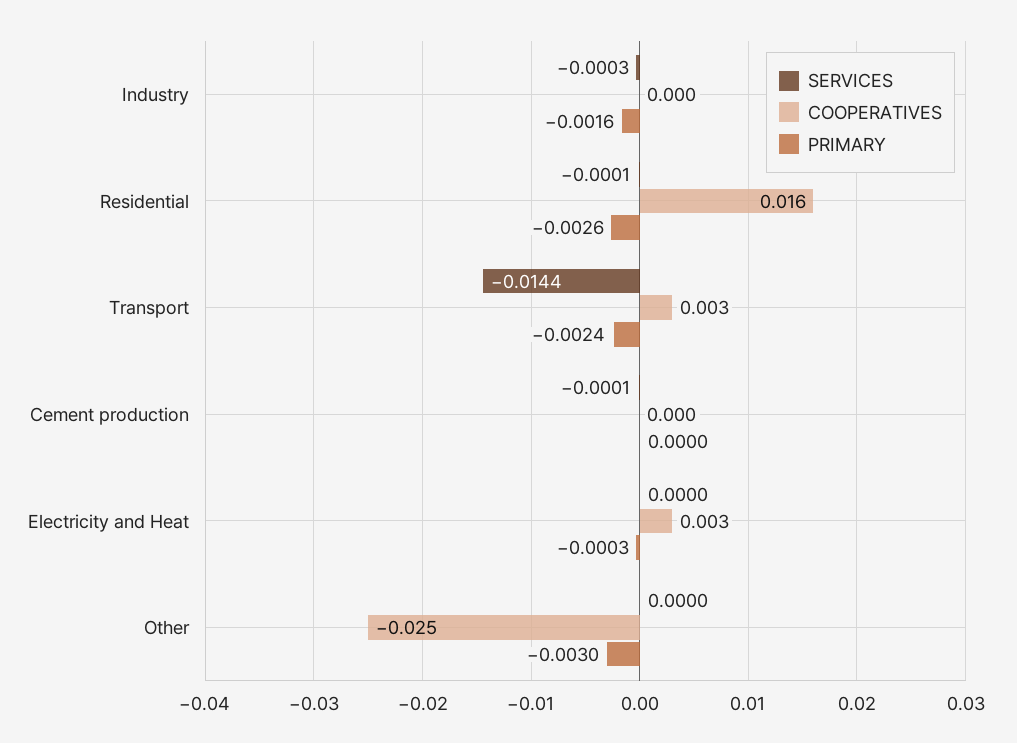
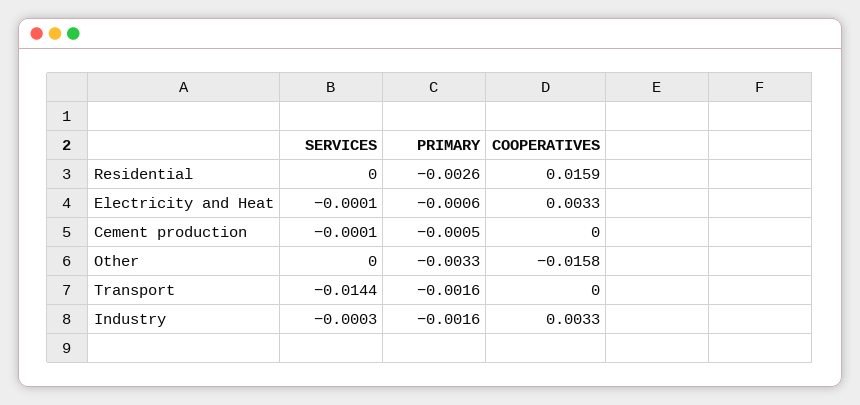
  {
    "SERVICES": {
      "Industry": -0.0003,
-     "Residential": -0.0001,
+     "Residential": 0,
      "Transport": -0.0144,
      "Cement production": -0.0001,
-     "Electricity and Heat": 0,
+     "Electricity and Heat": -0.0001,
      "Other": 0
    },
    "COOPERATIVES": {
-     "Industry": 0,
+     "Industry": 0.0033,
      "Residential": 0.0159,
-     "Transport": 0.003,
+     "Transport": 0,
      "Cement production": 0,
      "Electricity and Heat": 0.0033,
-     "Other": -0.025
+     "Other": -0.0158
    },
    "PRIMARY": {
      "Industry": -0.0016,
      "Residential": -0.0026,
-     "Transport": -0.0024,
+     "Transport": -0.0016,
-     "Cement production": 0,
+     "Cement production": -0.0005,
-     "Electricity and Heat": -0.0003,
+     "Electricity and Heat": -0.0006,
-     "Other": -0.003
+     "Other": -0.0033
    }
  }

